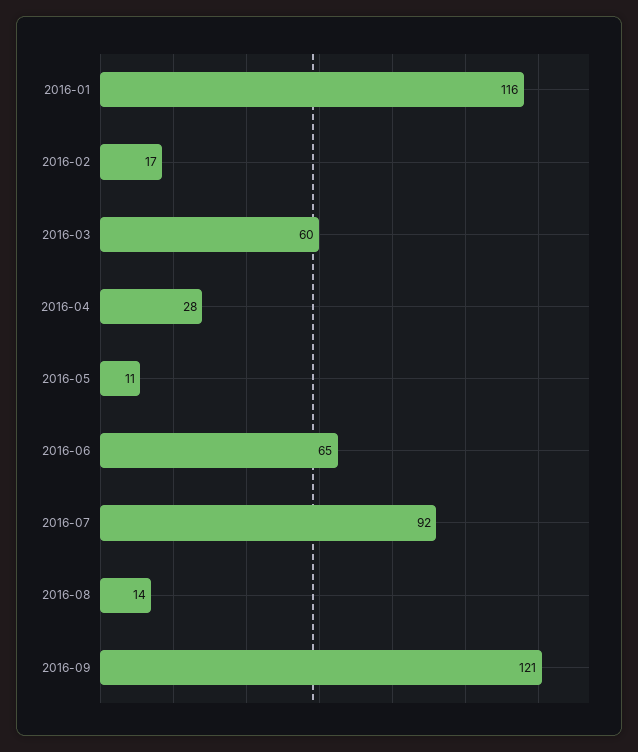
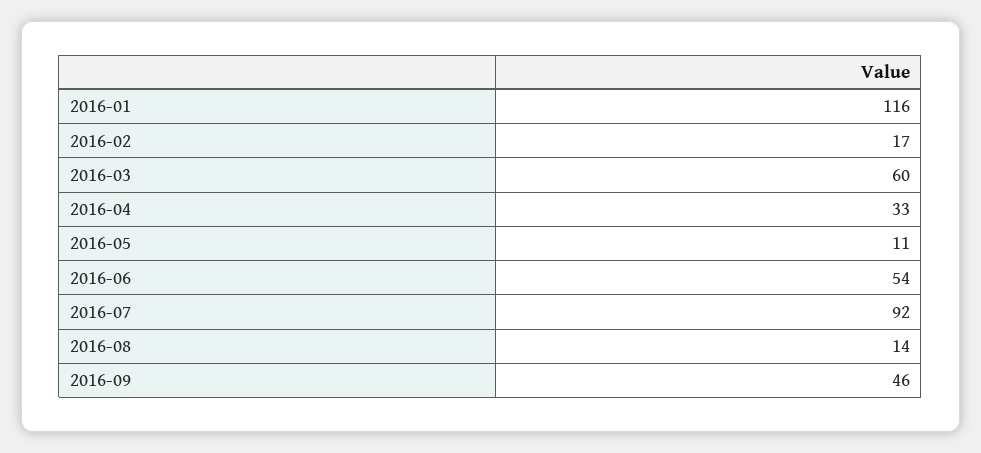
  {
    "2016-01": 116,
    "2016-02": 17,
    "2016-03": 60,
-   "2016-04": 28,
+   "2016-04": 33,
    "2016-05": 11,
-   "2016-06": 65,
+   "2016-06": 54,
    "2016-07": 92,
    "2016-08": 14,
-   "2016-09": 121
+   "2016-09": 46
  }

